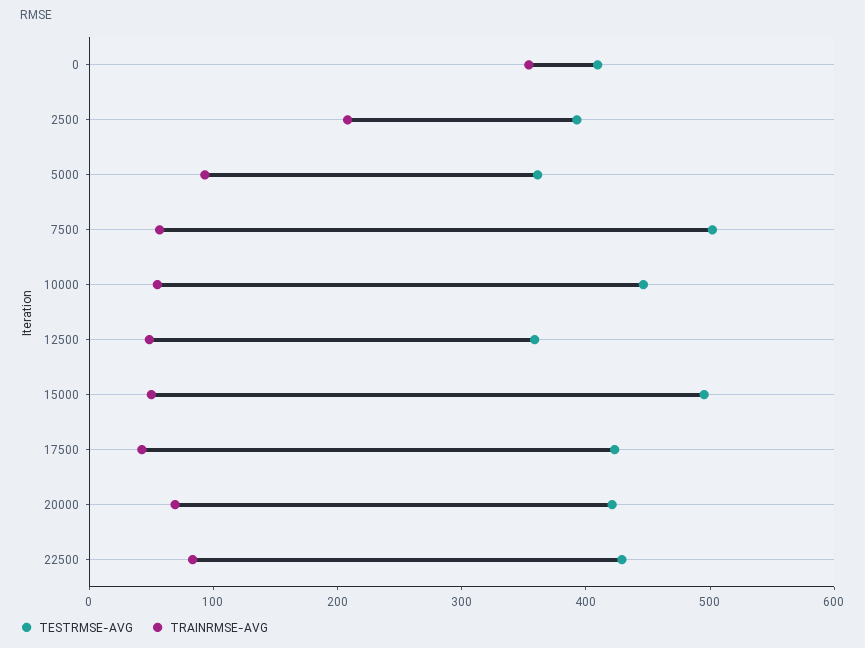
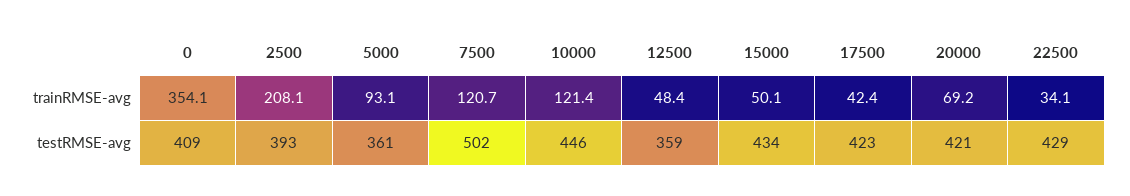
  {
    "TESTRMSE-AVG": {
      "0": 409,
      "2500": 393,
      "5000": 361,
      "7500": 502,
      "10000": 446,
      "12500": 359,
-     "15000": 500,
+     "15000": 434,
      "17500": 423,
      "20000": 421,
      "22500": 429
    },
    "TRAINRMSE-AVG": {
      "0": 354.1,
      "2500": 208.1,
      "5000": 93.1,
-     "7500": 60,
+     "7500": 120.7,
-     "10000": 60,
+     "10000": 121.4,
      "12500": 48.4,
      "15000": 50.1,
      "17500": 42.4,
      "20000": 69.2,
-     "22500": 80
+     "22500": 34.1
    }
  }

